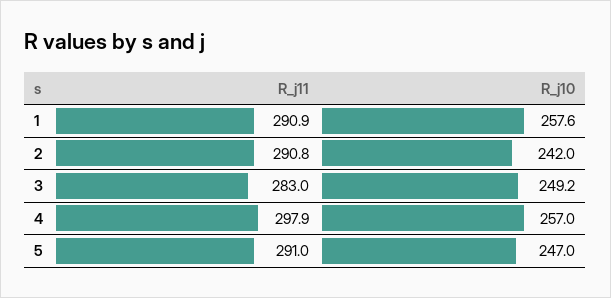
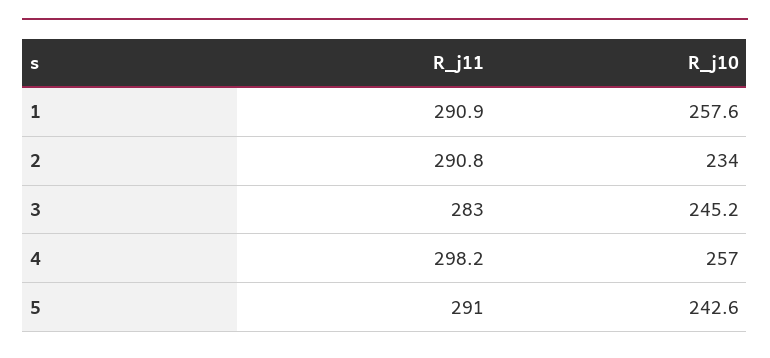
  {
    "R_j11": {
      "1": 290.9,
      "2": 290.8,
      "3": 283,
-     "4": 297.9,
+     "4": 298.2,
      "5": 291
    },
    "R_j10": {
      "1": 257.6,
-     "2": 242,
+     "2": 234,
-     "3": 249.2,
+     "3": 245.2,
      "4": 257,
-     "5": 247
+     "5": 242.6
    }
  }

